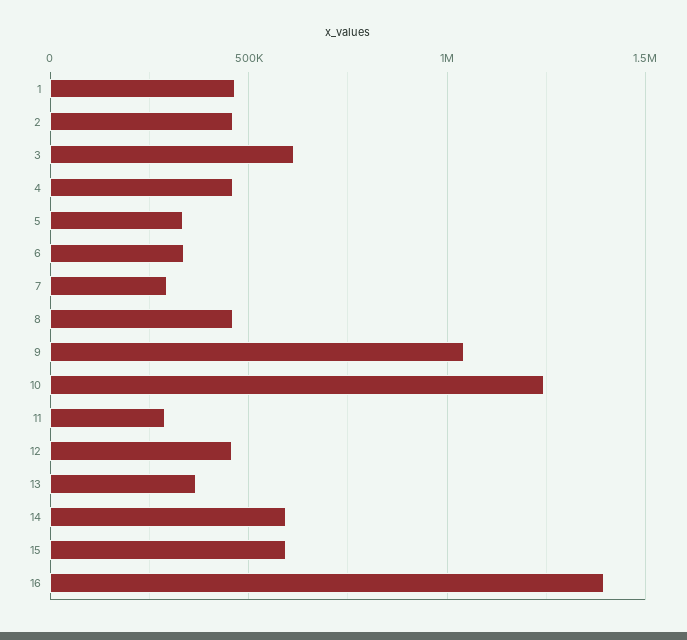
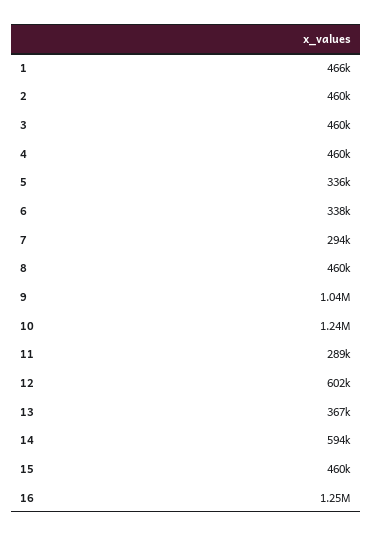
  {
    "1": 466000,
    "2": 460000,
-   "3": 600000,
+   "3": 460000,
    "4": 460000,
    "5": 336000,
    "6": 338000,
    "7": 294000,
    "8": 460000,
    "9": 1040000,
    "10": 1240000,
    "11": 289000,
-   "12": 450000,
+   "12": 602000,
    "13": 367000,
    "14": 594000,
-   "15": 600000,
+   "15": 460000,
-   "16": 1400000
+   "16": 1250000
  }

